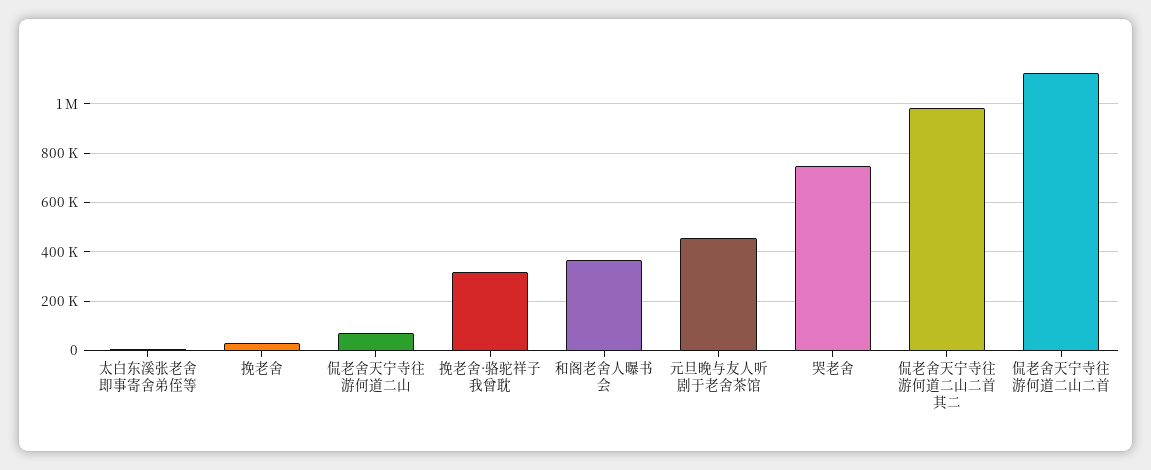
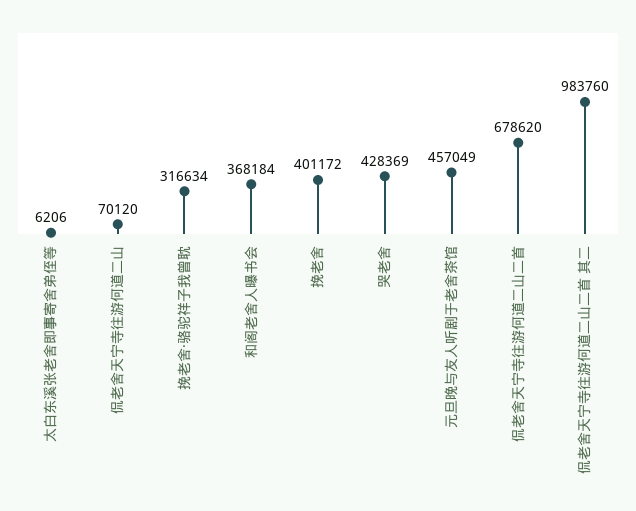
  {
    "太白东溪张老舍即事寄舍弟侄等": 6206,
-   "挽老舍": 25000,
+   "挽老舍": 401172,
    "侃老舍天宁寺往游何道二山": 70120,
    "挽老舍·骆驼祥子我曾耽": 316634,
    "和阁老舍人曝书会": 368184,
    "元旦晚与友人听剧于老舍茶馆": 457049,
-   "哭老舍": 750000,
+   "哭老舍": 428369,
    "侃老舍天宁寺往游何道二山二首 其二": 983760,
-   "侃老舍天宁寺往游何道二山二首": 1125000
+   "侃老舍天宁寺往游何道二山二首": 678620
  }

